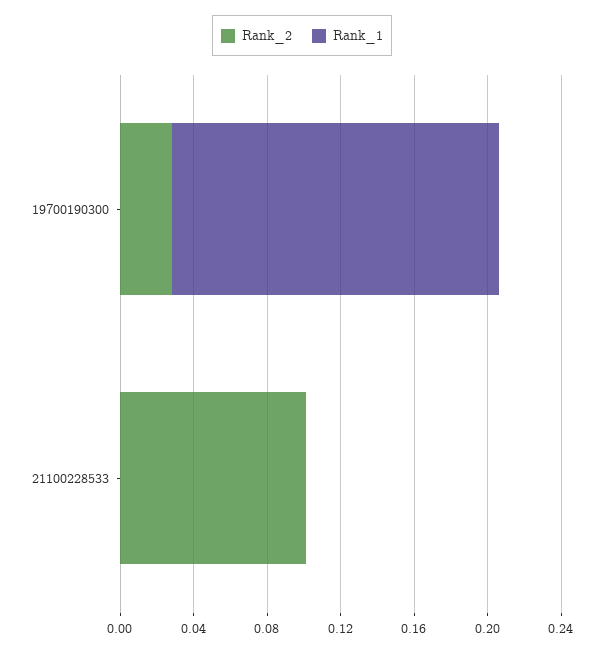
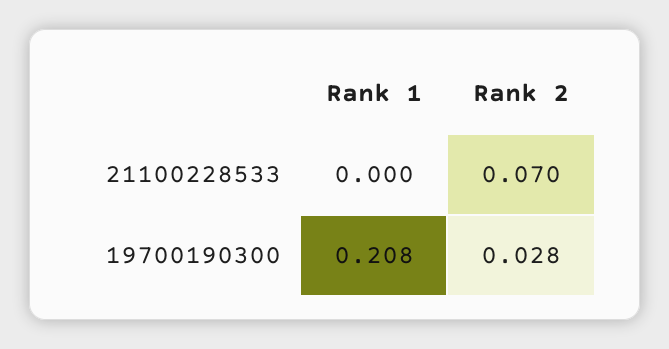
  {
    "Rank_2": {
      "19700190300": 0.028,
-     "21100228533": 0.1
+     "21100228533": 0.07
    },
    "Rank_1": {
-     "19700190300": 0.18,
+     "19700190300": 0.208,
      "21100228533": 0
    }
  }

